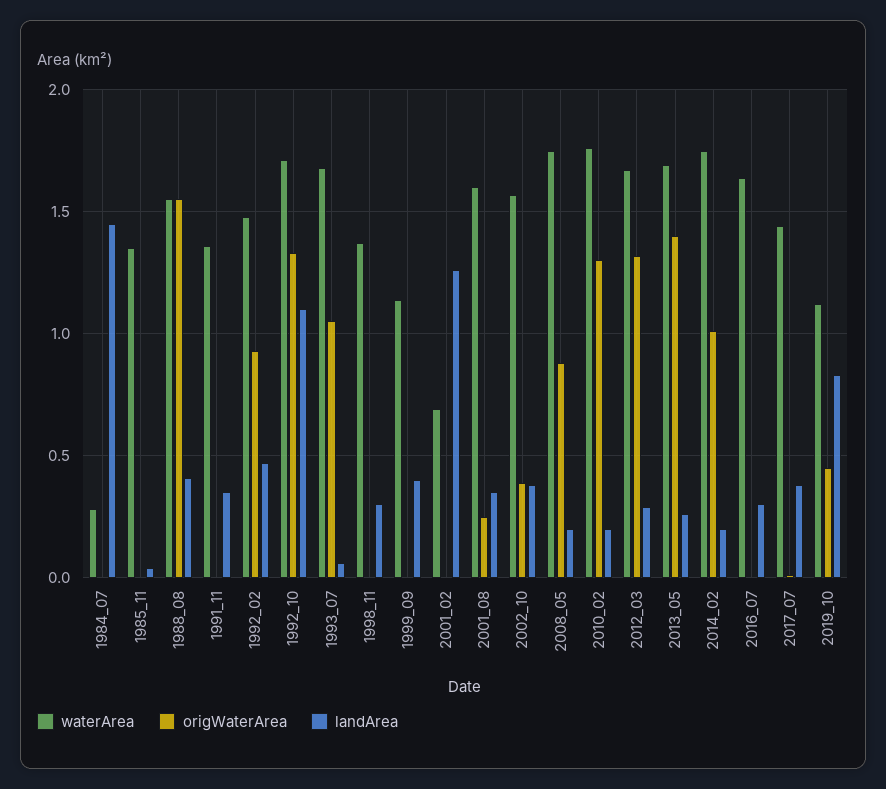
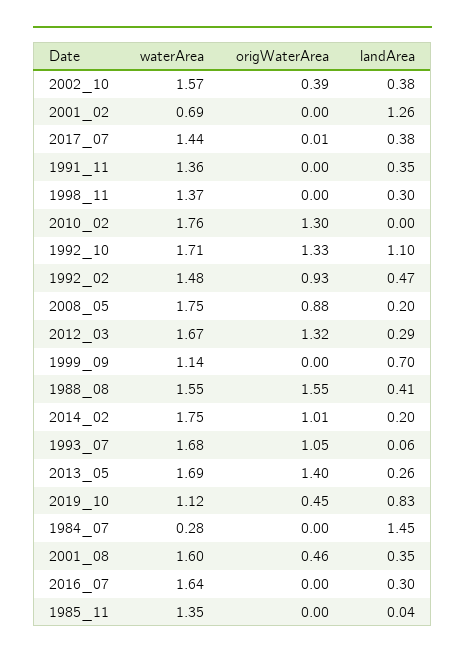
  {
    "waterArea": {
      "1984_07": 0.28,
      "1985_11": 1.35,
      "1988_08": 1.55,
      "1991_11": 1.36,
      "1992_02": 1.48,
      "1992_10": 1.71,
      "1993_07": 1.68,
      "1998_11": 1.37,
      "1999_09": 1.14,
      "2001_02": 0.69,
      "2001_08": 1.6,
      "2002_10": 1.57,
      "2008_05": 1.75,
      "2010_02": 1.76,
      "2012_03": 1.67,
      "2013_05": 1.69,
      "2014_02": 1.75,
      "2016_07": 1.64,
      "2017_07": 1.44,
      "2019_10": 1.12
    },
    "origWaterArea": {
      "1984_07": 0,
      "1985_11": 0,
      "1988_08": 1.55,
      "1991_11": 0,
      "1992_02": 0.93,
      "1992_10": 1.33,
      "1993_07": 1.05,
      "1998_11": 0,
      "1999_09": 0,
      "2001_02": 0,
-     "2001_08": 0.25,
+     "2001_08": 0.46,
      "2002_10": 0.39,
      "2008_05": 0.88,
      "2010_02": 1.3,
      "2012_03": 1.32,
      "2013_05": 1.4,
      "2014_02": 1.01,
      "2016_07": 0,
      "2017_07": 0.01,
      "2019_10": 0.45
    },
    "landArea": {
      "1984_07": 1.45,
      "1985_11": 0.04,
      "1988_08": 0.41,
      "1991_11": 0.35,
      "1992_02": 0.47,
      "1992_10": 1.1,
      "1993_07": 0.06,
      "1998_11": 0.3,
-     "1999_09": 0.4,
+     "1999_09": 0.7,
      "2001_02": 1.26,
      "2001_08": 0.35,
      "2002_10": 0.38,
      "2008_05": 0.2,
-     "2010_02": 0.2,
+     "2010_02": 0,
      "2012_03": 0.29,
      "2013_05": 0.26,
      "2014_02": 0.2,
      "2016_07": 0.3,
      "2017_07": 0.38,
      "2019_10": 0.83
    }
  }

